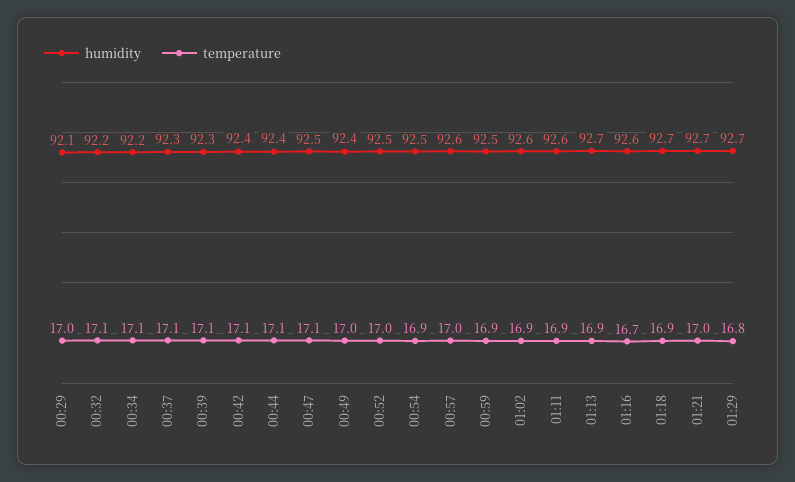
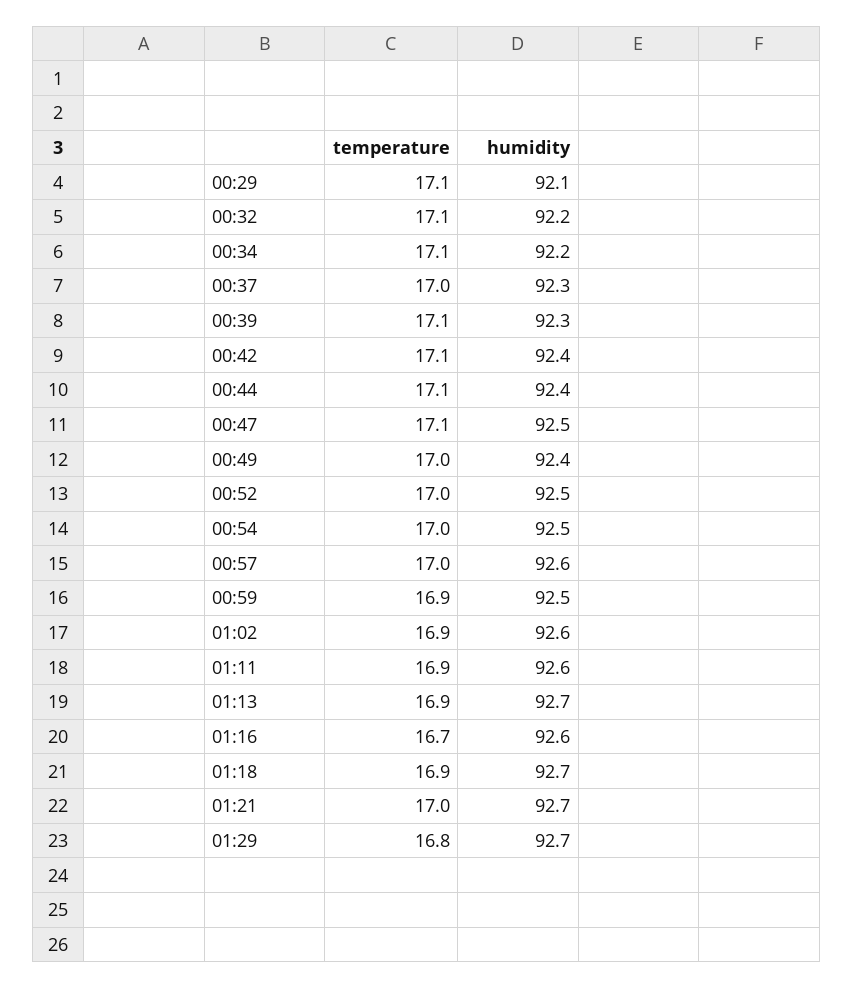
  {
    "humidity": {
      "00:29": 92.1,
      "00:32": 92.2,
      "00:34": 92.2,
      "00:37": 92.3,
      "00:39": 92.3,
      "00:42": 92.4,
      "00:44": 92.4,
      "00:47": 92.5,
      "00:49": 92.4,
      "00:52": 92.5,
      "00:54": 92.5,
      "00:57": 92.6,
      "00:59": 92.5,
      "01:02": 92.6,
      "01:11": 92.6,
      "01:13": 92.7,
      "01:16": 92.6,
      "01:18": 92.7,
      "01:21": 92.7,
      "01:29": 92.7
    },
    "temperature": {
-     "00:29": 17,
+     "00:29": 17.1,
      "00:32": 17.1,
      "00:34": 17.1,
-     "00:37": 17.1,
+     "00:37": 17,
      "00:39": 17.1,
      "00:42": 17.1,
      "00:44": 17.1,
      "00:47": 17.1,
      "00:49": 17,
      "00:52": 17,
-     "00:54": 16.9,
+     "00:54": 17,
      "00:57": 17,
      "00:59": 16.9,
      "01:02": 16.9,
      "01:11": 16.9,
      "01:13": 16.9,
      "01:16": 16.7,
      "01:18": 16.9,
      "01:21": 17,
      "01:29": 16.8
    }
  }

